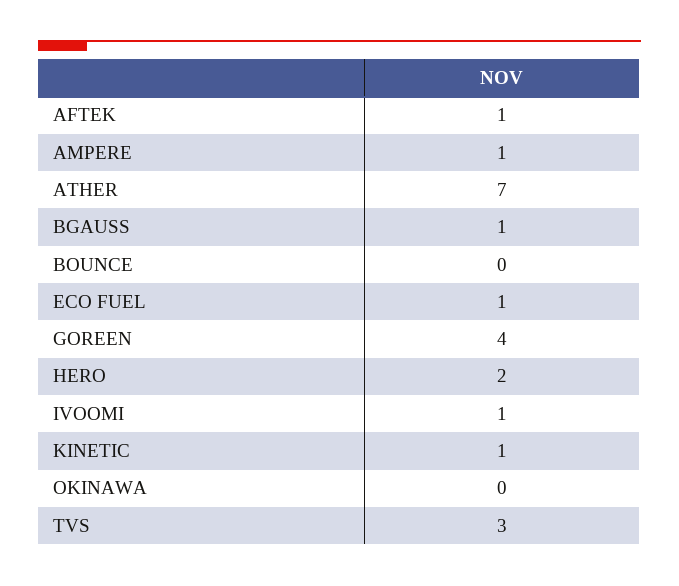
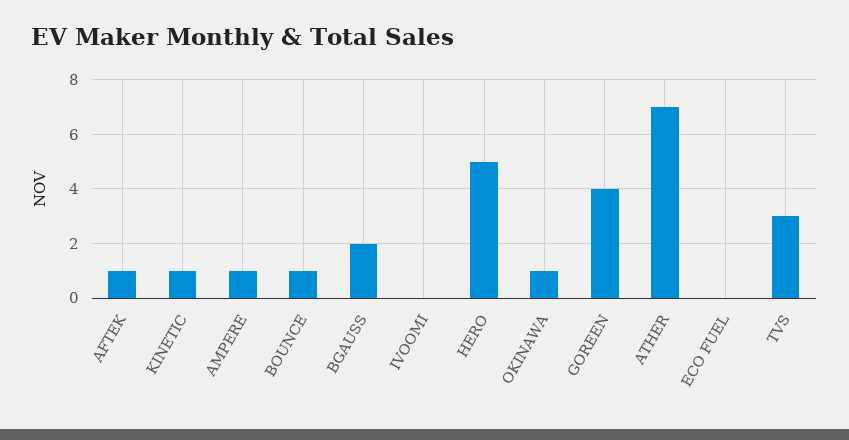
  {
    "AFTEK": 1,
    "AMPERE": 1,
    "ATHER": 7,
-   "BGAUSS": 1,
+   "BGAUSS": 2,
-   "BOUNCE": 0,
+   "BOUNCE": 1,
-   "ECO FUEL": 1,
+   "ECO FUEL": 0,
    "GOREEN": 4,
-   "HERO": 2,
+   "HERO": 5,
-   "IVOOMI": 1,
+   "IVOOMI": 0,
    "KINETIC": 1,
-   "OKINAWA": 0,
+   "OKINAWA": 1,
    "TVS": 3
  }

